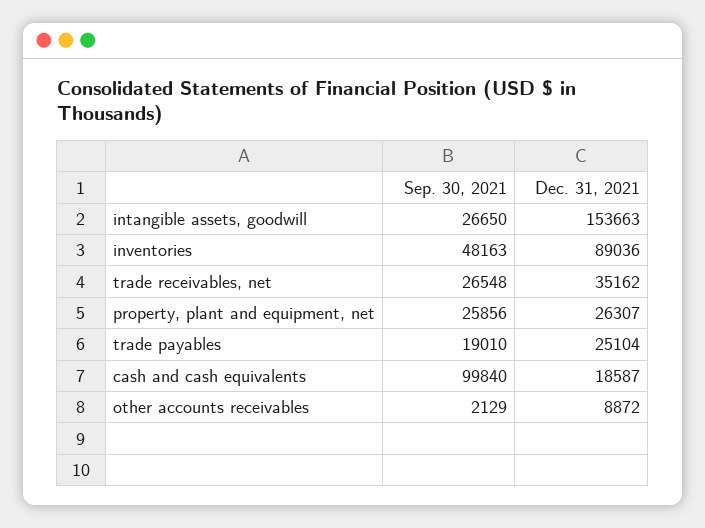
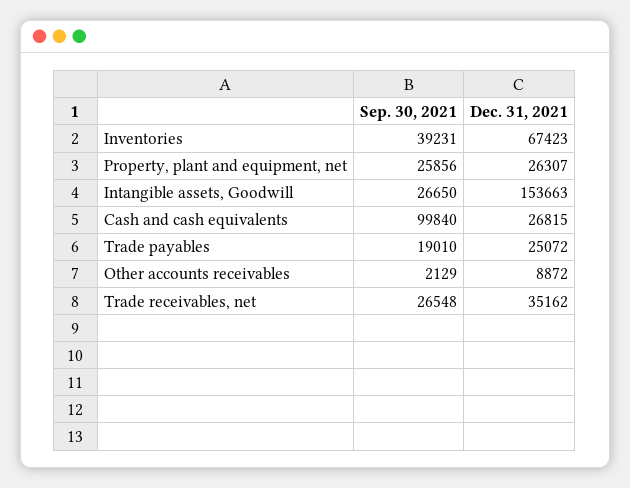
  {
    "Sep. 30, 2021": {
      "intangible assets, goodwill": 26650,
-     "inventories": 48163,
+     "inventories": 39231,
      "trade receivables, net": 26548,
      "property, plant and equipment, net": 25856,
      "trade payables": 19010,
      "cash and cash equivalents": 99840,
      "other accounts receivables": 2129
    },
    "Dec. 31, 2021": {
      "intangible assets, goodwill": 153663,
-     "inventories": 89036,
+     "inventories": 67423,
      "trade receivables, net": 35162,
      "property, plant and equipment, net": 26307,
-     "trade payables": 25104,
+     "trade payables": 25072,
-     "cash and cash equivalents": 18587,
+     "cash and cash equivalents": 26815,
      "other accounts receivables": 8872
    }
  }

